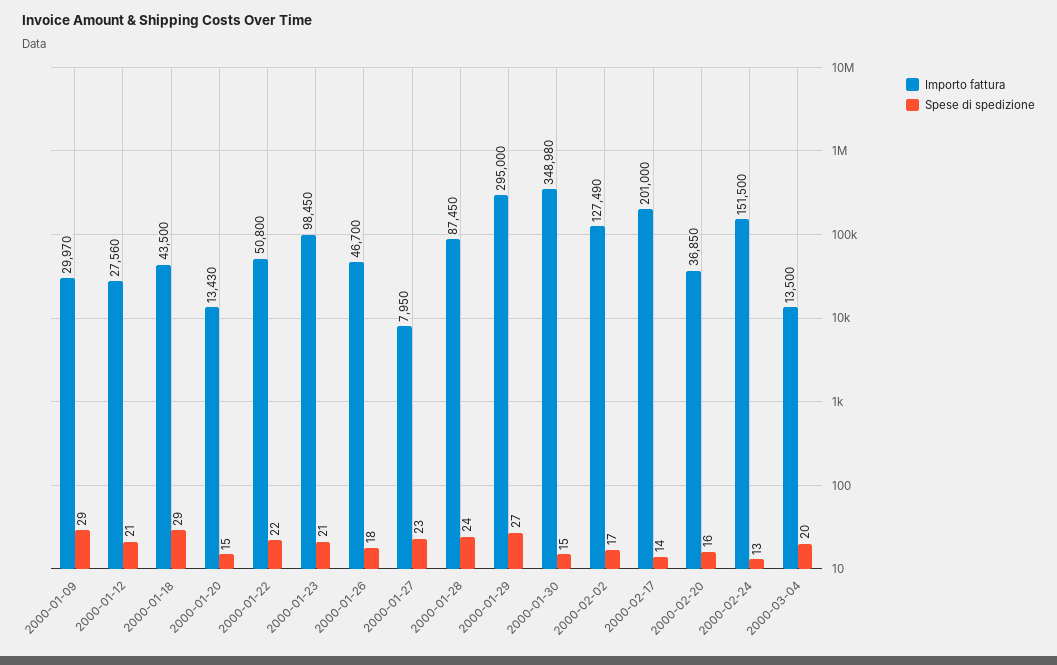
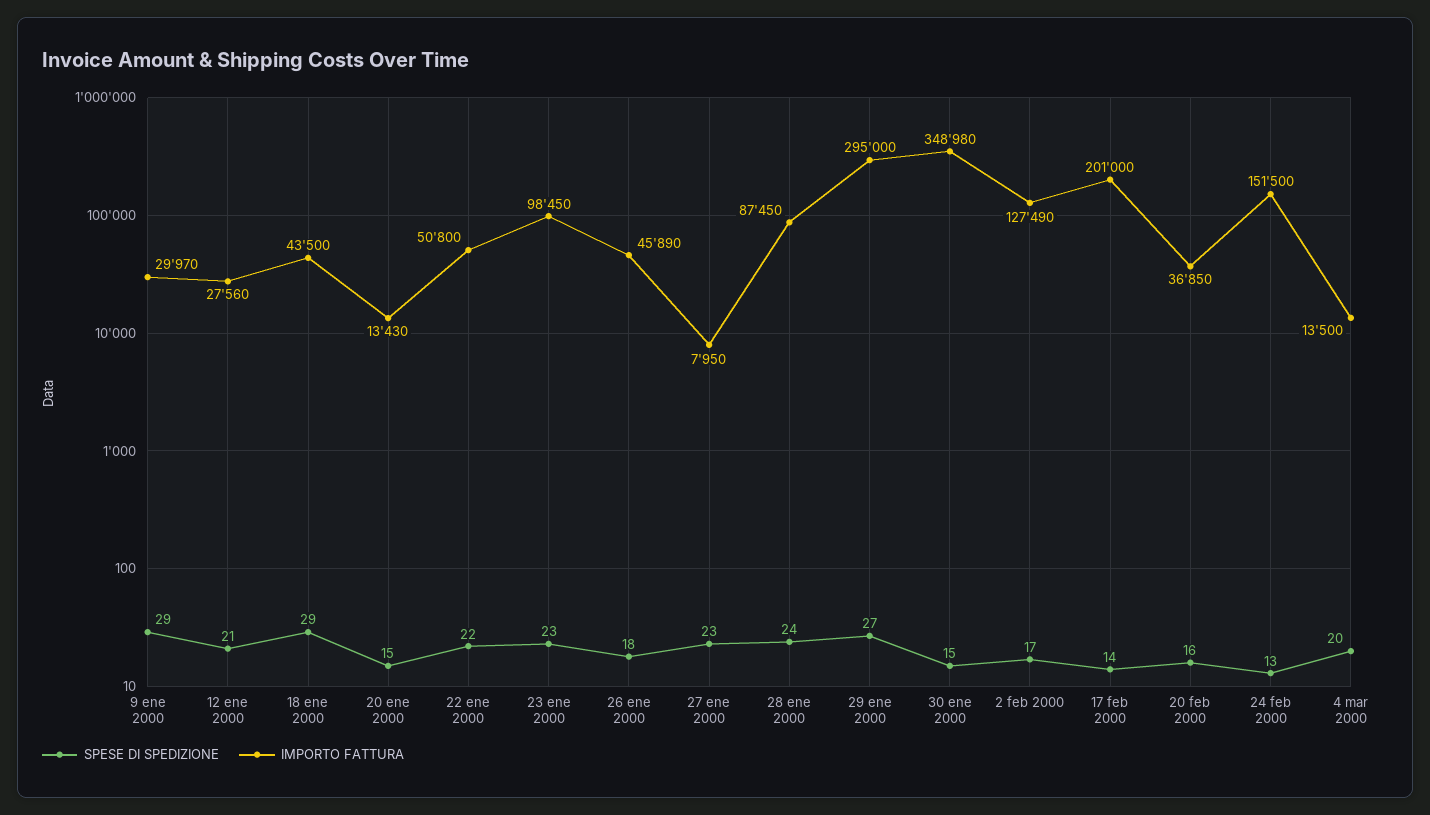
  {
    "Importo fattura": {
      "2000-01-09": 29970,
      "2000-01-12": 27560,
      "2000-01-18": 43500,
      "2000-01-20": 13430,
      "2000-01-22": 50800,
      "2000-01-23": 98450,
-     "2000-01-26": 46700,
+     "2000-01-26": 45890,
      "2000-01-27": 7950,
      "2000-01-28": 87450,
      "2000-01-29": 295000,
      "2000-01-30": 348980,
      "2000-02-02": 127490,
      "2000-02-17": 201000,
      "2000-02-20": 36850,
      "2000-02-24": 151500,
      "2000-03-04": 13500
    },
    "Spese di spedizione": {
      "2000-01-09": 29,
      "2000-01-12": 21,
      "2000-01-18": 29,
      "2000-01-20": 15,
      "2000-01-22": 22,
-     "2000-01-23": 21,
+     "2000-01-23": 23,
      "2000-01-26": 18,
      "2000-01-27": 23,
      "2000-01-28": 24,
      "2000-01-29": 27,
      "2000-01-30": 15,
      "2000-02-02": 17,
      "2000-02-17": 14,
      "2000-02-20": 16,
      "2000-02-24": 13,
      "2000-03-04": 20
    }
  }

